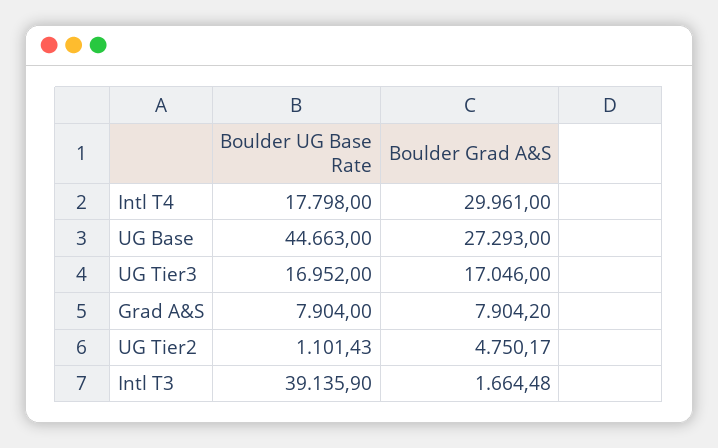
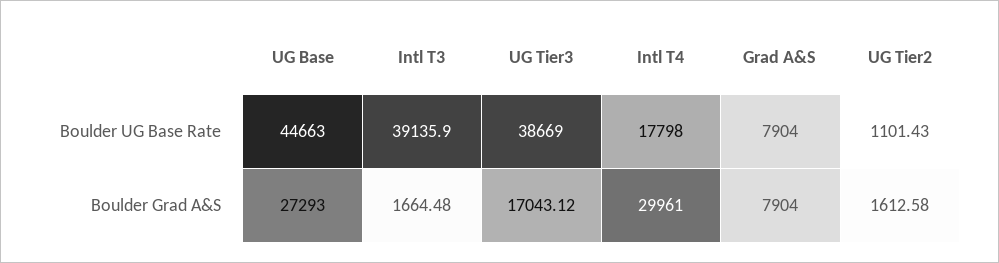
  {
    "Boulder UG Base Rate": {
      "Intl T4": 17798,
      "UG Base": 44663,
-     "UG Tier3": 16952,
+     "UG Tier3": 38669,
      "Grad A&S": 7904,
      "UG Tier2": 1101.43,
      "Intl T3": 39135.9
    },
    "Boulder Grad A&S": {
      "Intl T4": 29961,
      "UG Base": 27293,
-     "UG Tier3": 17046,
+     "UG Tier3": 17043.12,
-     "Grad A&S": 7904.2,
+     "Grad A&S": 7904,
-     "UG Tier2": 4750.17,
+     "UG Tier2": 1612.58,
      "Intl T3": 1664.48
    }
  }

